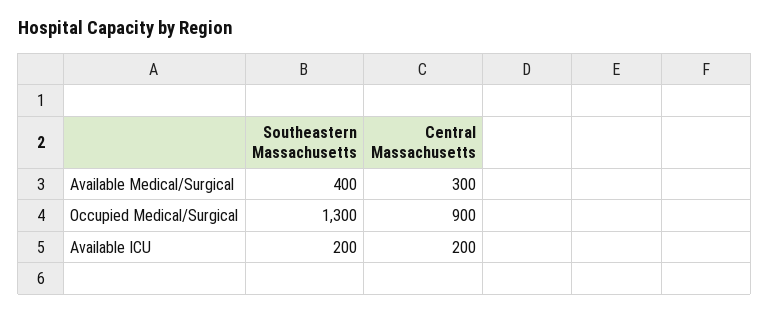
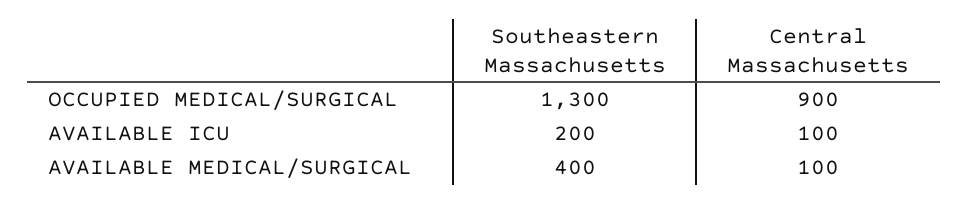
  {
    "Southeastern Massachusetts": {
      "Available Medical/Surgical": 400,
      "Occupied Medical/Surgical": 1300,
      "Available ICU": 200
    },
    "Central Massachusetts": {
-     "Available Medical/Surgical": 300,
+     "Available Medical/Surgical": 100,
      "Occupied Medical/Surgical": 900,
-     "Available ICU": 200
+     "Available ICU": 100
    }
  }

